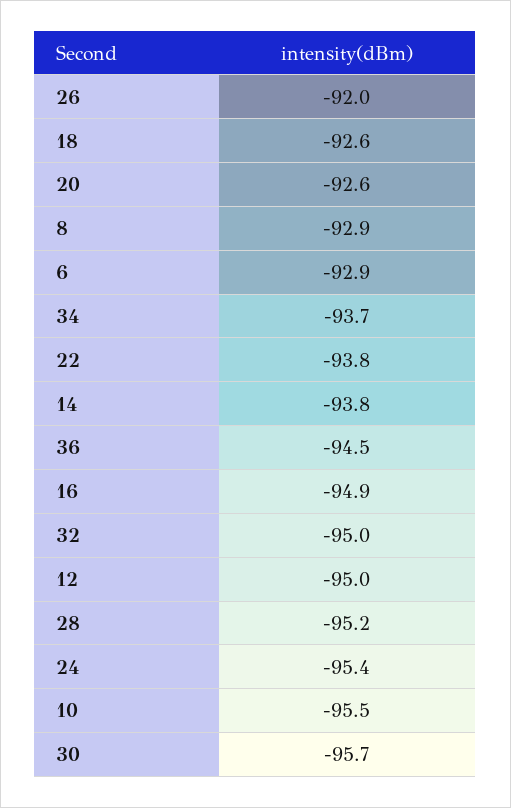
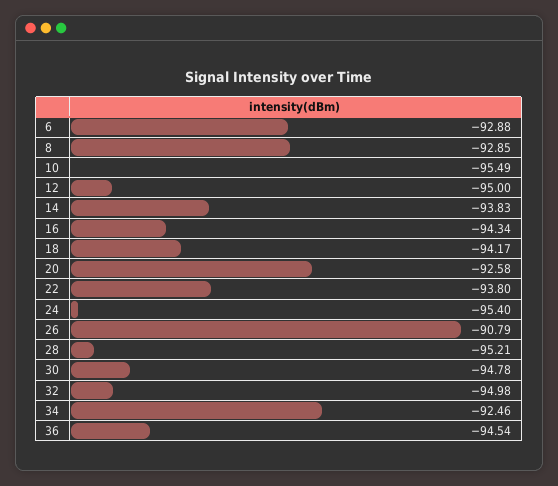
  {
-   "26": -92,
+   "26": -90.79,
-   "18": -92.6,
+   "18": -94.17,
    "20": -92.58,
    "8": -92.85,
    "6": -92.88,
-   "34": -93.7,
+   "34": -92.46,
    "22": -93.8,
    "14": -93.83,
    "36": -94.54,
-   "16": -94.9,
+   "16": -94.34,
    "32": -94.98,
    "12": -95,
    "28": -95.21,
    "24": -95.4,
    "10": -95.49,
-   "30": -95.7
+   "30": -94.78
  }

